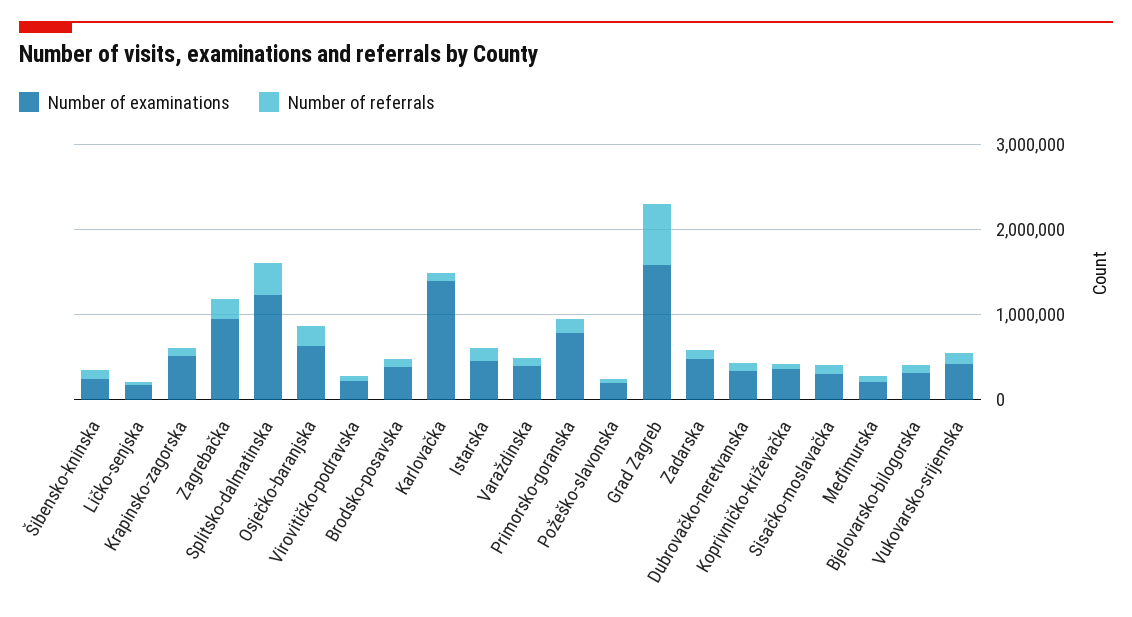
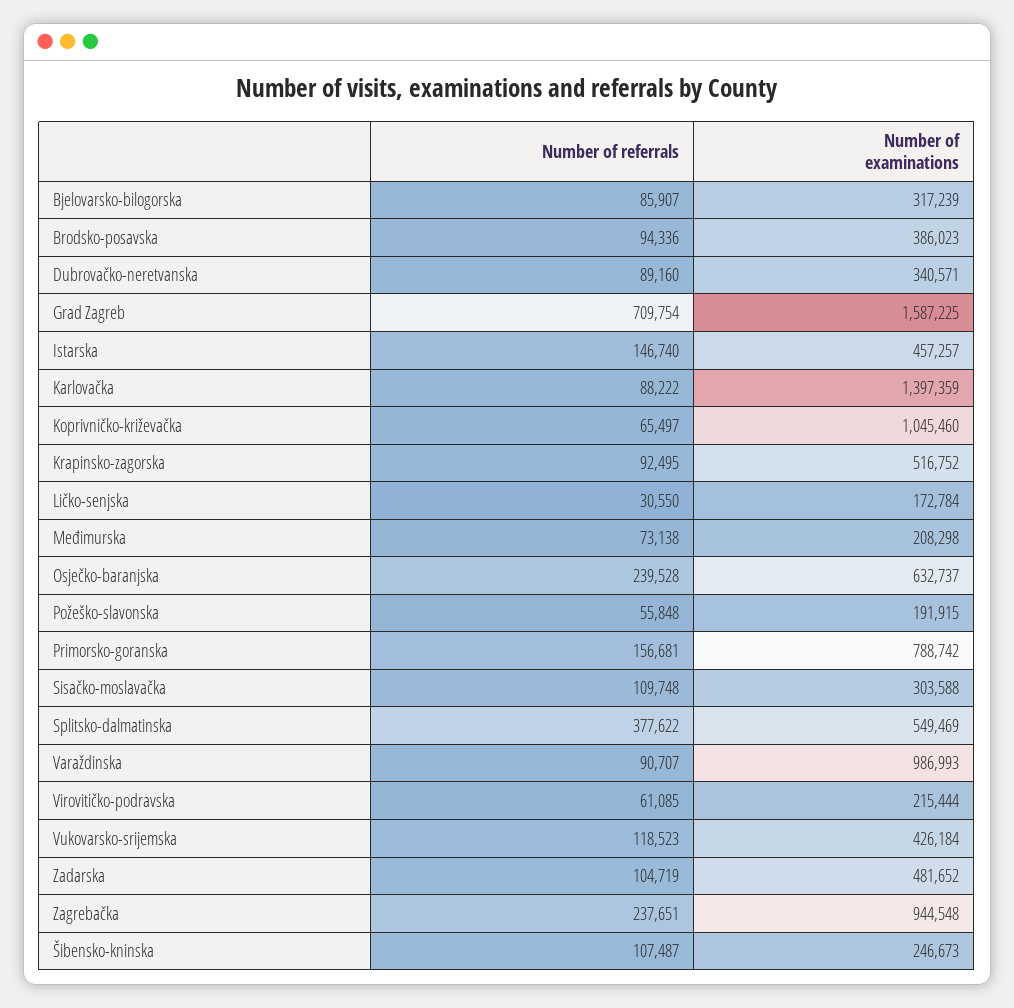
  {
    "Number of examinations": {
      "Šibensko-kninska": 246673,
      "Ličko-senjska": 172784,
      "Krapinsko-zagorska": 516752,
      "Zagrebačka": 944548,
-     "Splitsko-dalmatinska": 1200000,
+     "Splitsko-dalmatinska": 549469,
      "Osječko-baranjska": 632737,
      "Virovitičko-podravska": 215444,
      "Brodsko-posavska": 386023,
      "Karlovačka": 1397359,
      "Istarska": 457257,
-     "Varaždinska": 400000,
+     "Varaždinska": 986993,
      "Primorsko-goranska": 788742,
      "Požeško-slavonska": 191915,
      "Grad Zagreb": 1587225,
      "Zadarska": 481652,
      "Dubrovačko-neretvanska": 340571,
-     "Koprivničko-križevačka": 400000,
+     "Koprivničko-križevačka": 1045460,
      "Sisačko-moslavačka": 303588,
      "Međimurska": 208298,
      "Bjelovarsko-bilogorska": 317239,
      "Vukovarsko-srijemska": 426184
    },
    "Number of referrals": {
      "Šibensko-kninska": 107487,
      "Ličko-senjska": 30550,
      "Krapinsko-zagorska": 92495,
      "Zagrebačka": 237651,
      "Splitsko-dalmatinska": 377622,
      "Osječko-baranjska": 239528,
      "Virovitičko-podravska": 61085,
      "Brodsko-posavska": 94336,
      "Karlovačka": 88222,
      "Istarska": 146740,
      "Varaždinska": 90707,
      "Primorsko-goranska": 156681,
      "Požeško-slavonska": 55848,
      "Grad Zagreb": 709754,
      "Zadarska": 104719,
      "Dubrovačko-neretvanska": 89160,
      "Koprivničko-križevačka": 65497,
      "Sisačko-moslavačka": 109748,
      "Međimurska": 73138,
      "Bjelovarsko-bilogorska": 85907,
      "Vukovarsko-srijemska": 118523
    }
  }

